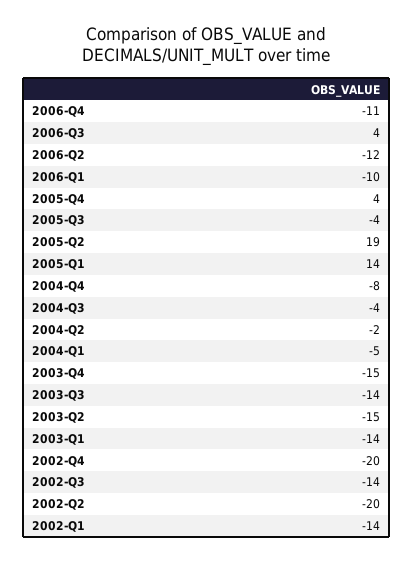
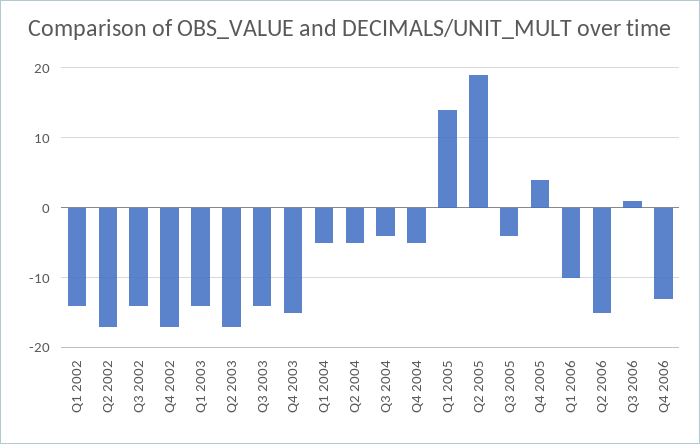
  {
-   "2006-Q4": -11,
+   "2006-Q4": -13,
-   "2006-Q3": 4,
+   "2006-Q3": 1,
-   "2006-Q2": -12,
+   "2006-Q2": -15,
    "2006-Q1": -10,
    "2005-Q4": 4,
    "2005-Q3": -4,
    "2005-Q2": 19,
    "2005-Q1": 14,
-   "2004-Q4": -8,
+   "2004-Q4": -5,
    "2004-Q3": -4,
-   "2004-Q2": -2,
+   "2004-Q2": -5,
    "2004-Q1": -5,
    "2003-Q4": -15,
    "2003-Q3": -14,
-   "2003-Q2": -15,
+   "2003-Q2": -17,
    "2003-Q1": -14,
-   "2002-Q4": -20,
+   "2002-Q4": -17,
    "2002-Q3": -14,
-   "2002-Q2": -20,
+   "2002-Q2": -17,
    "2002-Q1": -14
  }

